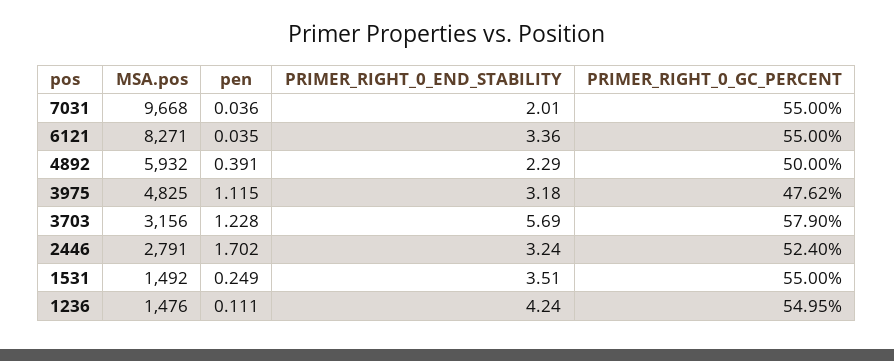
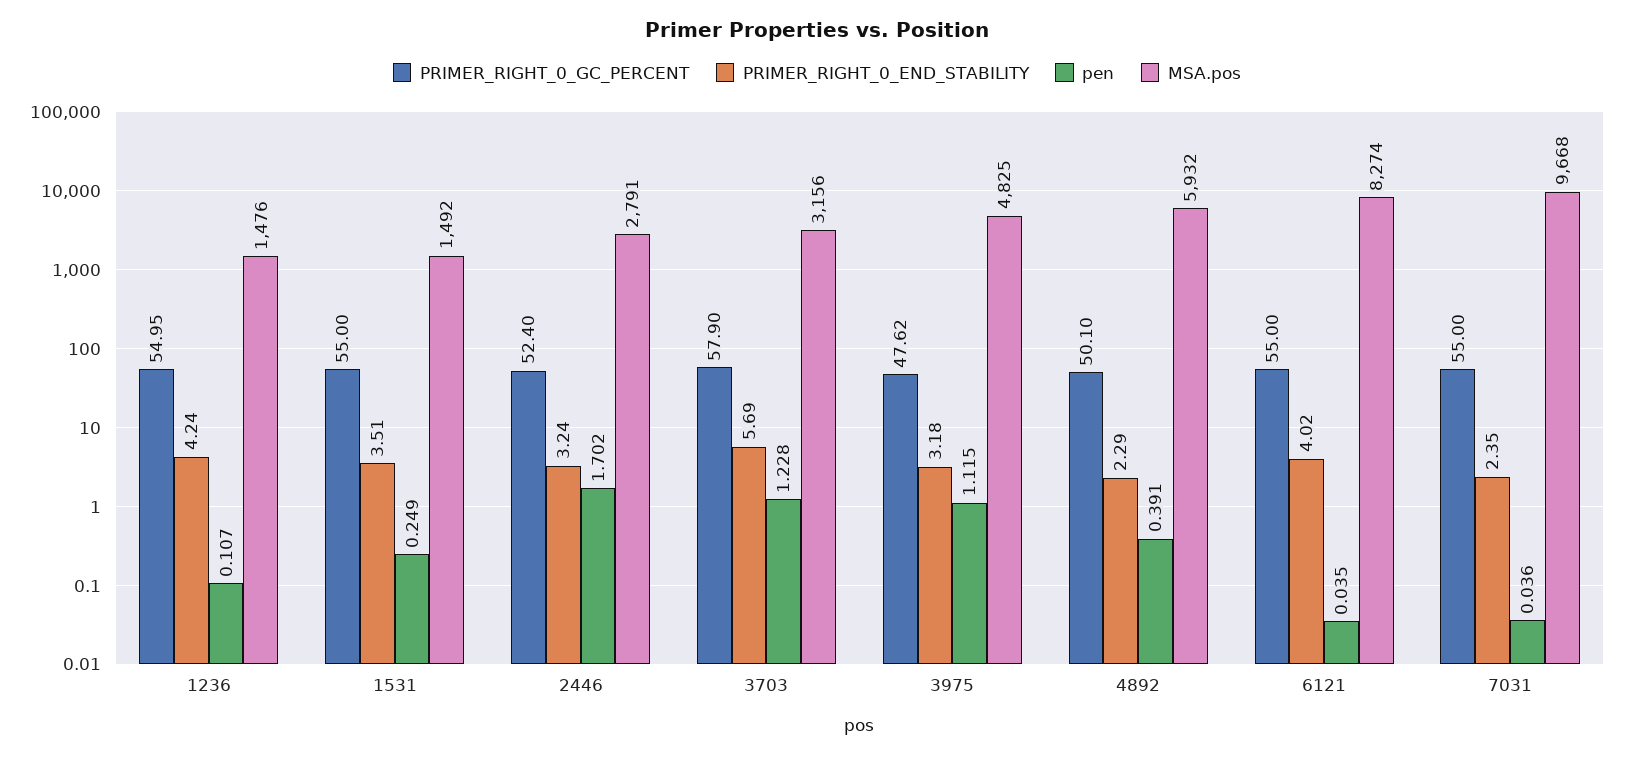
  {
    "MSA.pos": {
      "7031": 9668,
-     "6121": 8271,
+     "6121": 8274,
      "4892": 5932,
      "3975": 4825,
      "3703": 3156,
      "2446": 2791,
      "1531": 1492,
      "1236": 1476
    },
    "pen": {
      "7031": 0.036,
      "6121": 0.035,
      "4892": 0.391,
      "3975": 1.115,
      "3703": 1.228,
      "2446": 1.702,
      "1531": 0.249,
-     "1236": 0.111
+     "1236": 0.107
    },
    "PRIMER_RIGHT_0_END_STABILITY": {
-     "7031": 2.01,
+     "7031": 2.35,
-     "6121": 3.36,
+     "6121": 4.02,
      "4892": 2.29,
      "3975": 3.18,
      "3703": 5.69,
      "2446": 3.24,
      "1531": 3.51,
      "1236": 4.24
    },
    "PRIMER_RIGHT_0_GC_PERCENT": {
      "7031": 55,
      "6121": 55,
-     "4892": 50,
+     "4892": 50.1,
      "3975": 47.62,
      "3703": 57.9,
      "2446": 52.4,
      "1531": 55,
      "1236": 54.95
    }
  }

